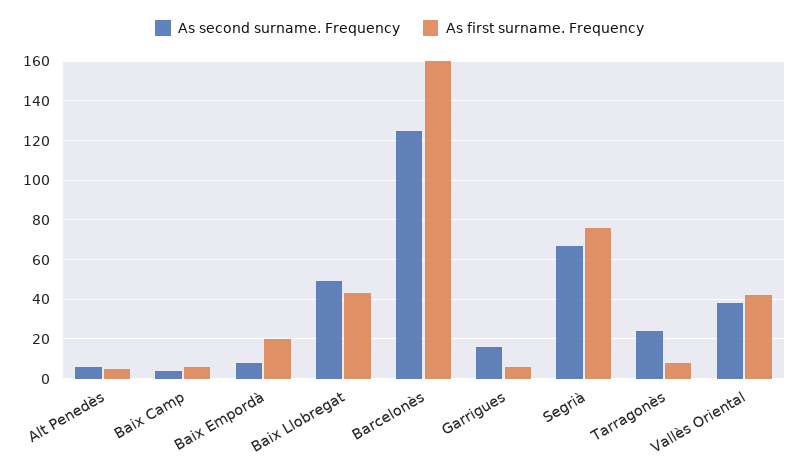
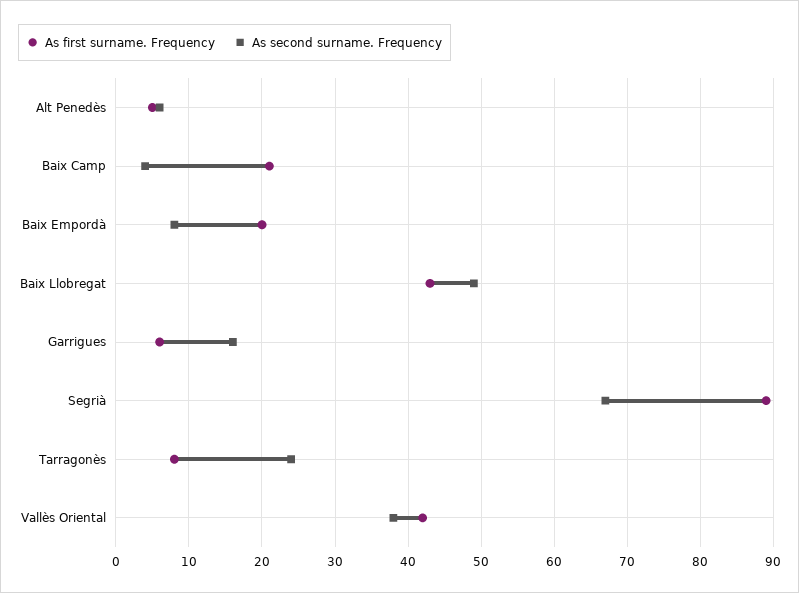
  {
    "As second surname. Frequency": {
      "Alt Penedès": 6,
      "Baix Camp": 4,
      "Baix Empordà": 8,
      "Baix Llobregat": 49,
-     "Barcelonès": 125,
      "Garrigues": 16,
      "Segrià": 67,
      "Tarragonès": 24,
      "Vallès Oriental": 38
    },
    "As first surname. Frequency": {
      "Alt Penedès": 5,
-     "Baix Camp": 5,
+     "Baix Camp": 21,
      "Baix Empordà": 20,
      "Baix Llobregat": 43,
-     "Barcelonès": 160,
      "Garrigues": 6,
-     "Segrià": 75,
+     "Segrià": 89,
      "Tarragonès": 8,
      "Vallès Oriental": 42
    }
  }

